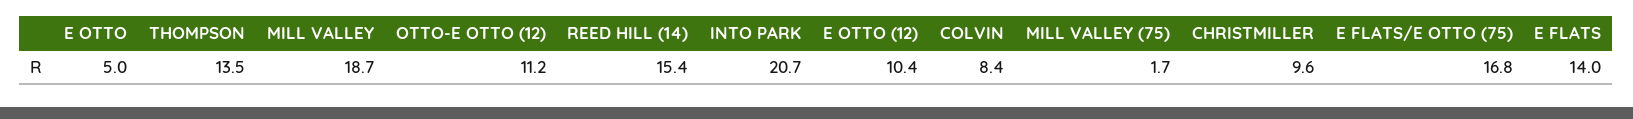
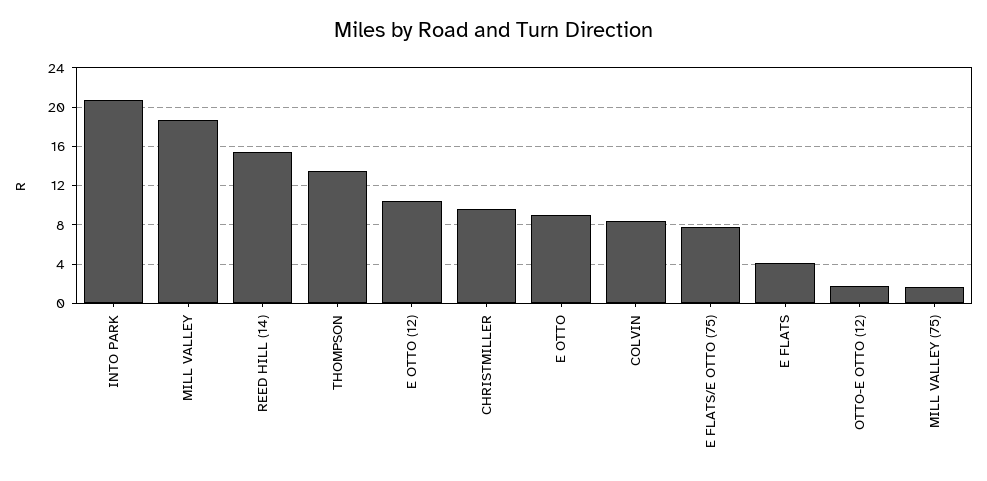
  {
-   "E OTTO": 5,
+   "E OTTO": 9,
    "THOMPSON": 13.5,
    "MILL VALLEY": 18.7,
-   "OTTO-E OTTO (12)": 11.2,
+   "OTTO-E OTTO (12)": 2,
    "REED HILL (14)": 15.4,
    "INTO PARK": 20.7,
    "E OTTO (12)": 10.4,
    "COLVIN": 8.4,
    "MILL VALLEY (75)": 1.7,
    "CHRISTMILLER": 9.6,
-   "E FLATS/E OTTO (75)": 16.8,
+   "E FLATS/E OTTO (75)": 8,
-   "E FLATS": 14
+   "E FLATS": 4
  }

